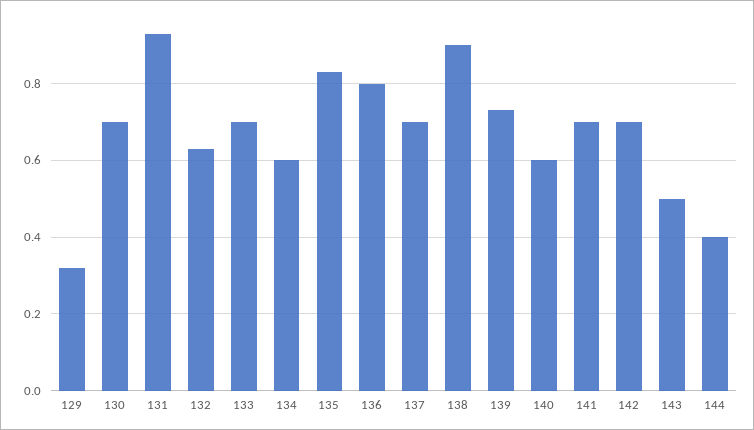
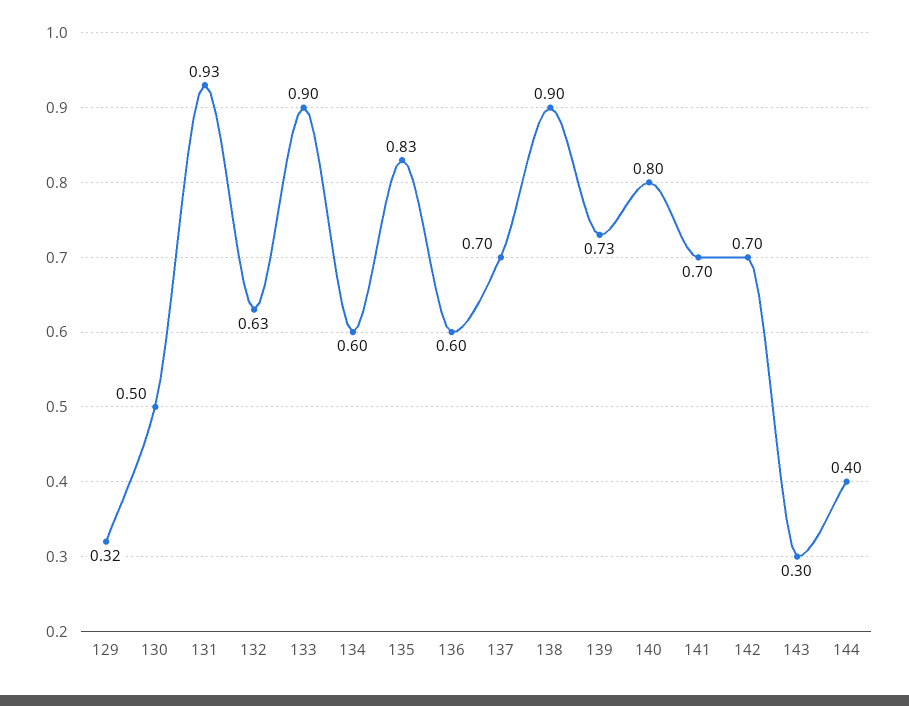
  {
    "129": 0.32,
-   "130": 0.7,
+   "130": 0.5,
    "131": 0.93,
    "132": 0.63,
-   "133": 0.7,
+   "133": 0.9,
    "134": 0.6,
    "135": 0.83,
-   "136": 0.8,
+   "136": 0.6,
    "137": 0.7,
    "138": 0.9,
    "139": 0.73,
-   "140": 0.6,
+   "140": 0.8,
    "141": 0.7,
    "142": 0.7,
-   "143": 0.5,
+   "143": 0.3,
    "144": 0.4
  }

